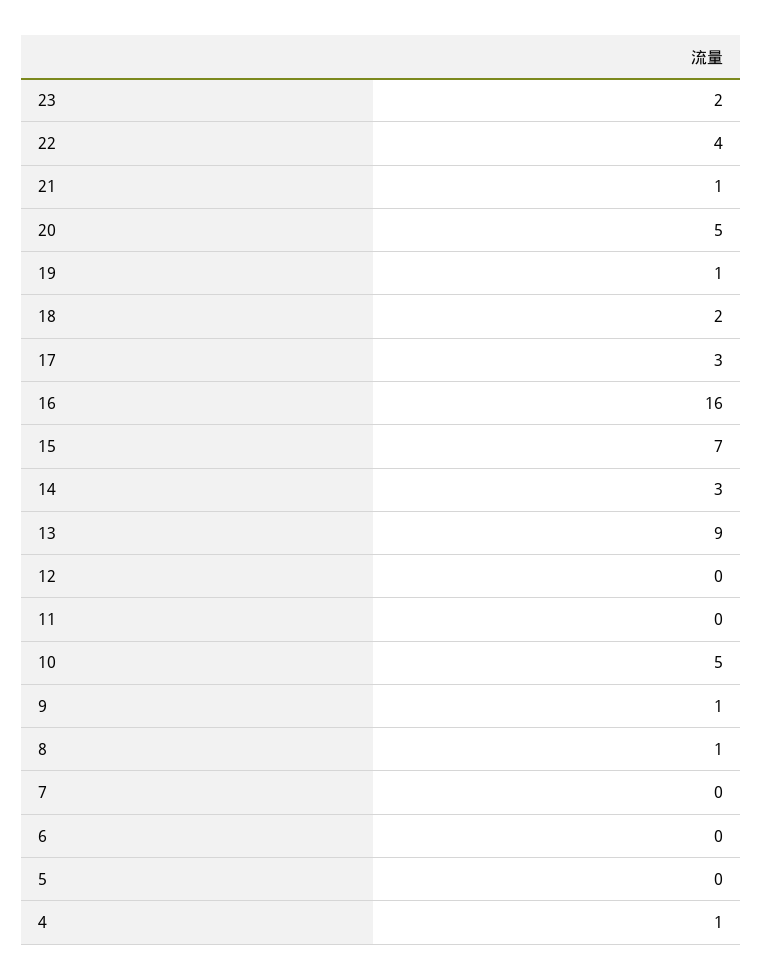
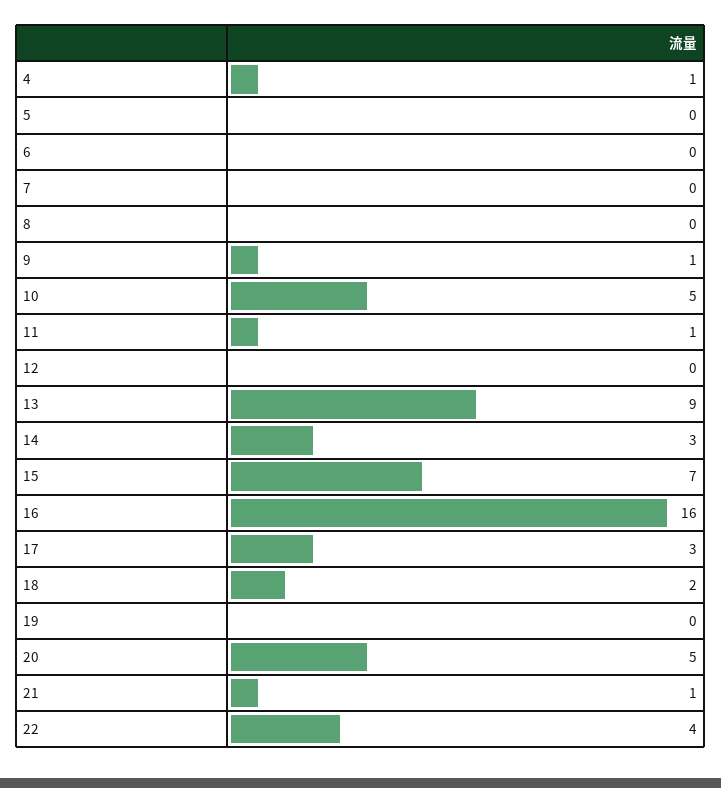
  {
-   "23": 2,
    "22": 4,
    "21": 1,
    "20": 5,
-   "19": 1,
+   "19": 0,
    "18": 2,
    "17": 3,
    "16": 16,
    "15": 7,
    "14": 3,
    "13": 9,
    "12": 0,
-   "11": 0,
+   "11": 1,
    "10": 5,
    "9": 1,
-   "8": 1,
+   "8": 0,
    "7": 0,
    "6": 0,
    "5": 0,
    "4": 1
  }

